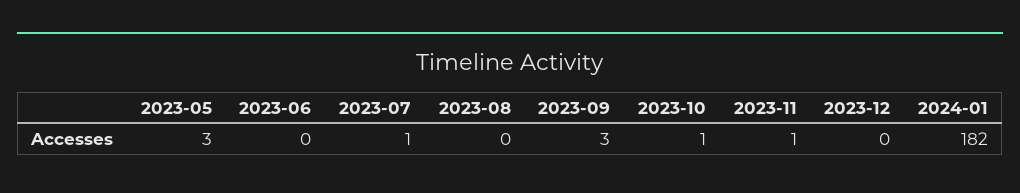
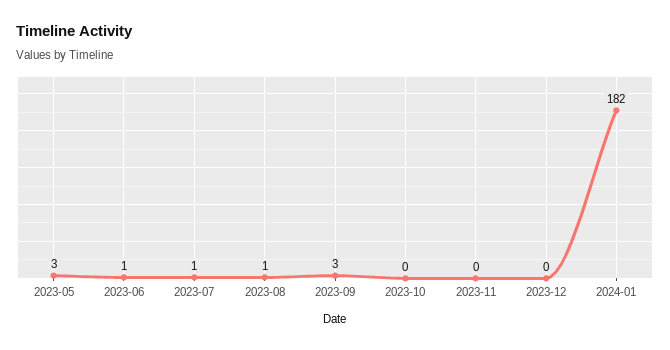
  {
    "2023-05": 3,
-   "2023-06": 0,
+   "2023-06": 1,
    "2023-07": 1,
-   "2023-08": 0,
+   "2023-08": 1,
    "2023-09": 3,
-   "2023-10": 1,
+   "2023-10": 0,
-   "2023-11": 1,
+   "2023-11": 0,
    "2023-12": 0,
    "2024-01": 182
  }

